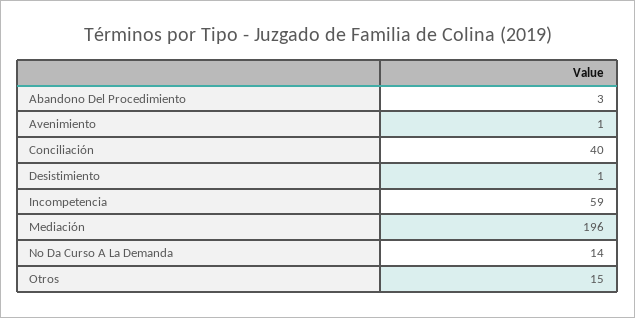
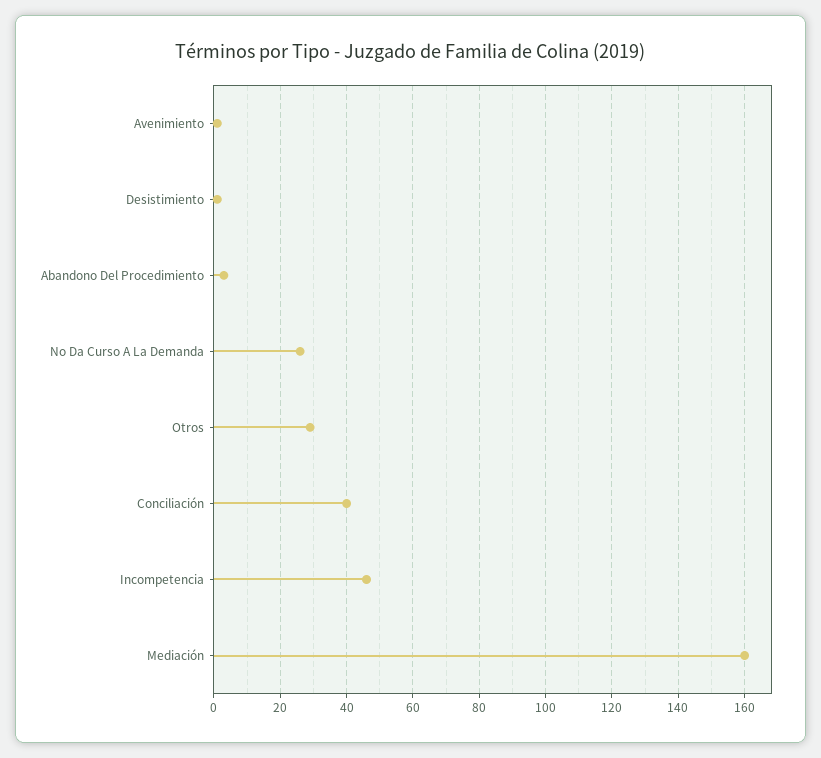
  {
    "Abandono Del Procedimiento": 3,
    "Avenimiento": 1,
    "Conciliación": 40,
    "Desistimiento": 1,
-   "Incompetencia": 59,
+   "Incompetencia": 45,
-   "Mediación": 196,
+   "Mediación": 160,
-   "No Da Curso A La Demanda": 14,
+   "No Da Curso A La Demanda": 25,
-   "Otros": 15
+   "Otros": 30
  }

